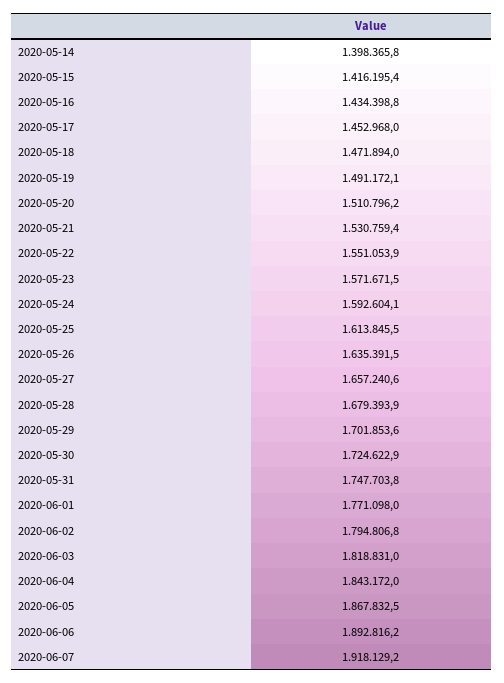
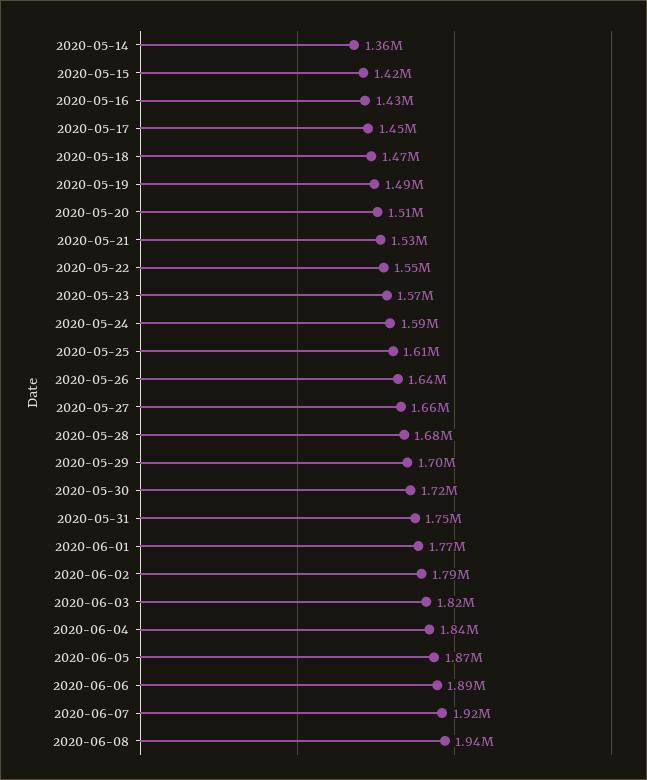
  {
-   "2020-05-14": 1398365.8,
+   "2020-05-14": 1360000,
    "2020-05-15": 1416195.4,
    "2020-05-16": 1434398.8,
    "2020-05-17": 1452968,
    "2020-05-18": 1471894,
    "2020-05-19": 1491172.1,
    "2020-05-20": 1510796.2,
    "2020-05-21": 1530759.4,
    "2020-05-22": 1551053.9,
    "2020-05-23": 1571671.5,
    "2020-05-24": 1592604.1,
    "2020-05-25": 1613845.5,
    "2020-05-26": 1635391.5,
    "2020-05-27": 1657240.6,
    "2020-05-28": 1679393.9,
    "2020-05-29": 1701853.6,
    "2020-05-30": 1724622.9,
    "2020-05-31": 1747703.8,
    "2020-06-01": 1771098,
    "2020-06-02": 1794806.8,
    "2020-06-03": 1818831,
    "2020-06-04": 1843172,
    "2020-06-05": 1867832.5,
    "2020-06-06": 1892816.2,
-   "2020-06-07": 1918129.2
+   "2020-06-07": 1918129.2,
+   "2020-06-08": 1940000
  }

